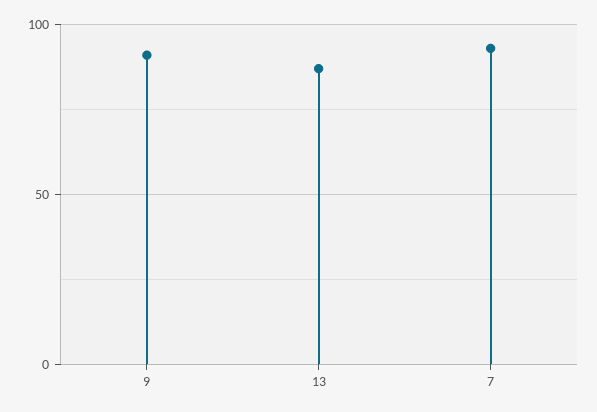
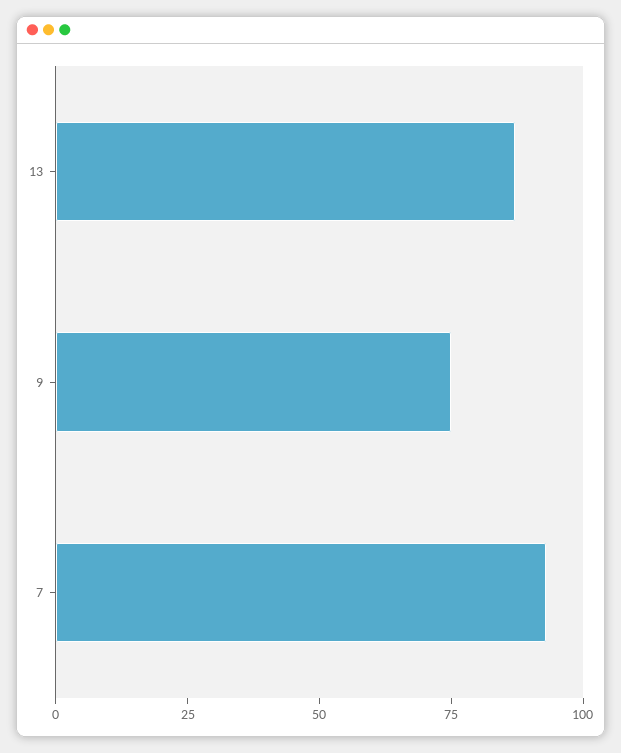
  {
-   "9": 90,
+   "9": 75,
    "13": 85,
    "7": 95
  }

